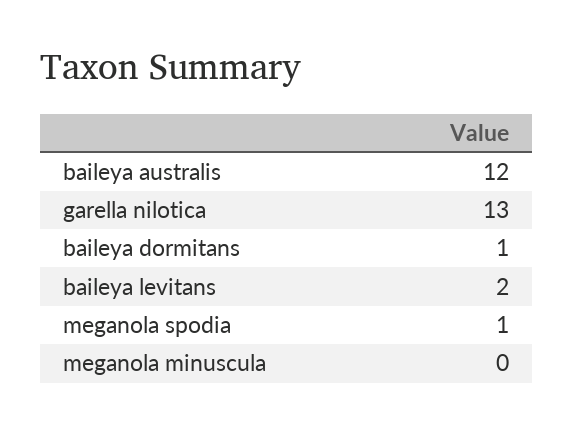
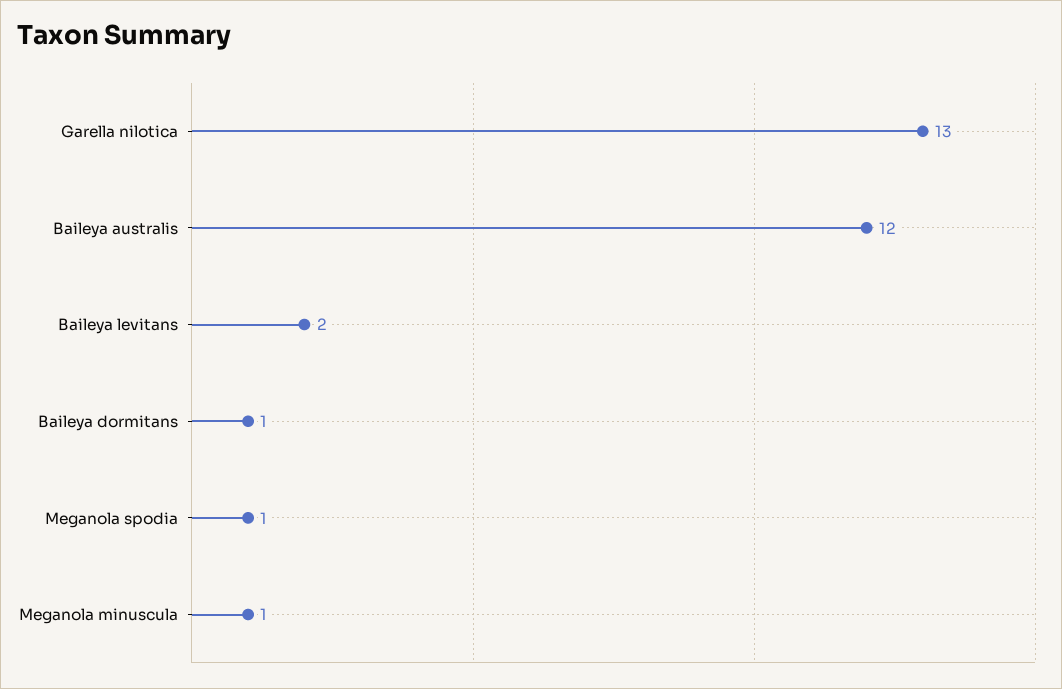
  {
    "baileya australis": 12,
    "garella nilotica": 13,
    "baileya dormitans": 1,
    "baileya levitans": 2,
    "meganola spodia": 1,
-   "meganola minuscula": 0
+   "meganola minuscula": 1
  }

